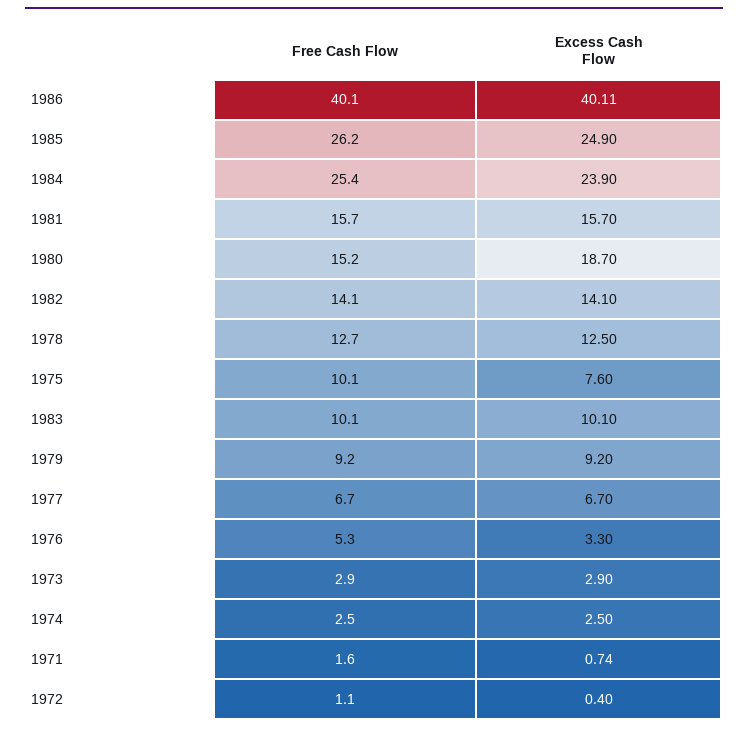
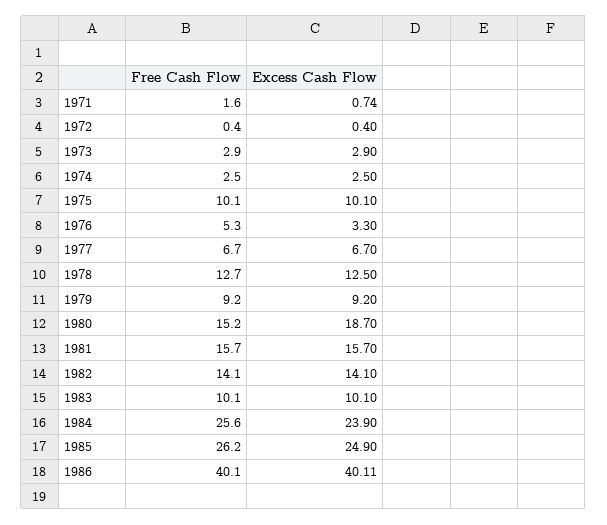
  {
    "Free Cash Flow": {
      "1986": 40.1,
      "1985": 26.2,
-     "1984": 25.4,
+     "1984": 25.6,
      "1981": 15.7,
      "1980": 15.2,
      "1982": 14.1,
      "1978": 12.7,
      "1975": 10.1,
      "1983": 10.1,
      "1979": 9.2,
      "1977": 6.7,
      "1976": 5.3,
      "1973": 2.9,
      "1974": 2.5,
      "1971": 1.6,
-     "1972": 1.1
+     "1972": 0.4
    },
    "Excess Cash Flow": {
      "1986": 40.11,
      "1985": 24.9,
      "1984": 23.9,
      "1981": 15.7,
      "1980": 18.7,
      "1982": 14.1,
      "1978": 12.5,
-     "1975": 7.6,
+     "1975": 10.1,
      "1983": 10.1,
      "1979": 9.2,
      "1977": 6.7,
      "1976": 3.3,
      "1973": 2.9,
      "1974": 2.5,
      "1971": 0.74,
      "1972": 0.4
    }
  }

